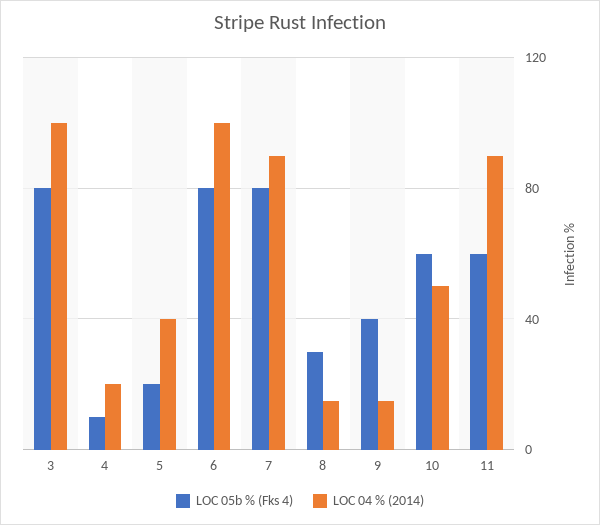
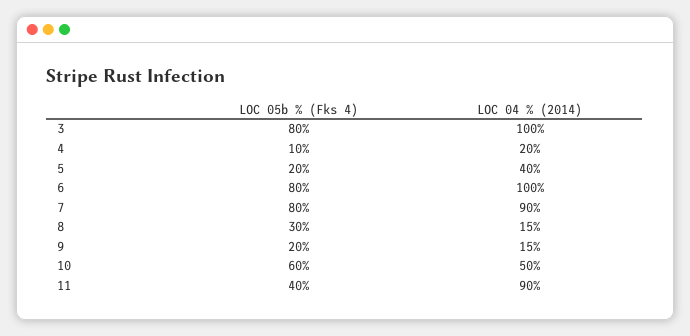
  {
    "LOC 05b % (Fks 4)": {
      "3": 80,
      "4": 10,
      "5": 20,
      "6": 80,
      "7": 80,
      "8": 30,
-     "9": 40,
+     "9": 20,
      "10": 60,
-     "11": 60
+     "11": 40
    },
    "LOC 04 % (2014)": {
      "3": 100,
      "4": 20,
      "5": 40,
      "6": 100,
      "7": 90,
      "8": 15,
      "9": 15,
      "10": 50,
      "11": 90
    }
  }

